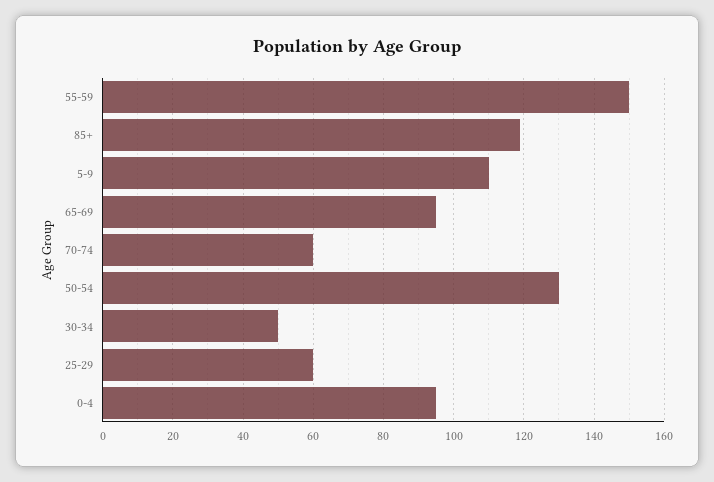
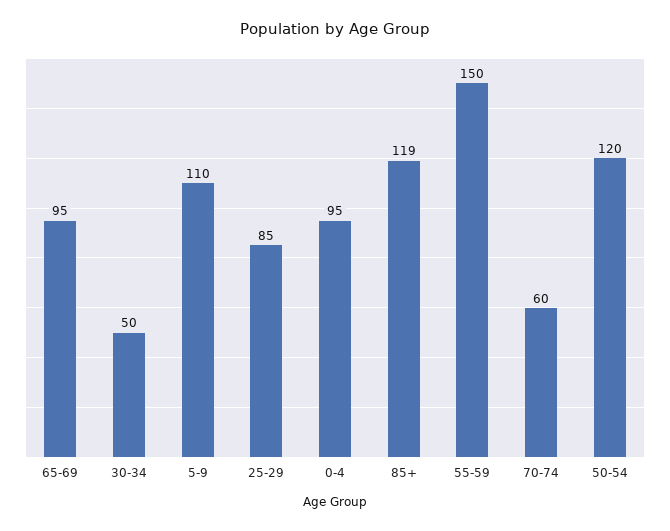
  {
    "55-59": 150,
    "85+": 119,
    "5-9": 110,
    "65-69": 95,
    "70-74": 60,
-   "50-54": 130,
+   "50-54": 120,
    "30-34": 50,
-   "25-29": 60,
+   "25-29": 85,
    "0-4": 95
  }

